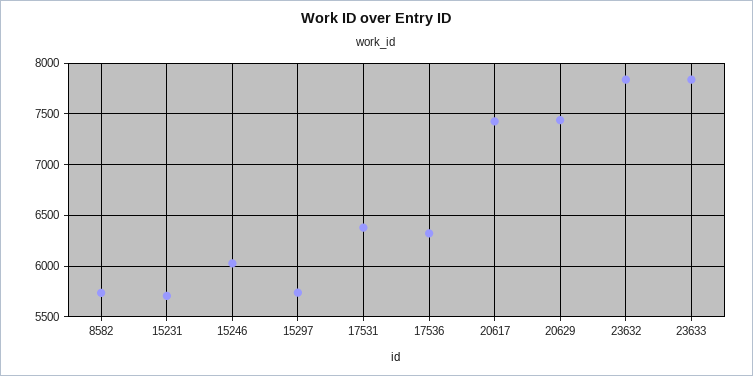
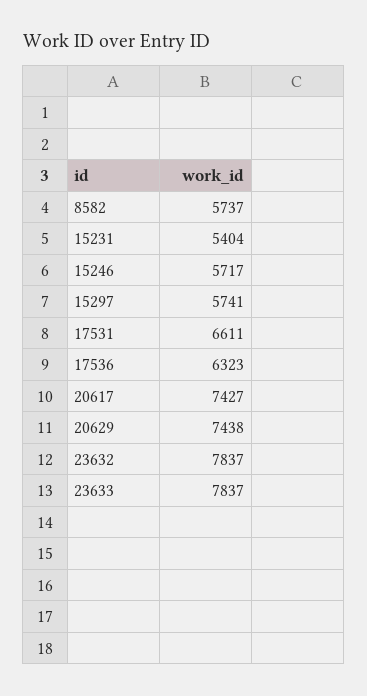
  {
    "8582": 5737,
-   "15231": 5700,
+   "15231": 5404,
-   "15246": 6000,
+   "15246": 5717,
    "15297": 5741,
-   "17531": 6400,
+   "17531": 6611,
    "17536": 6323,
    "20617": 7427,
    "20629": 7438,
    "23632": 7837,
    "23633": 7837
  }

